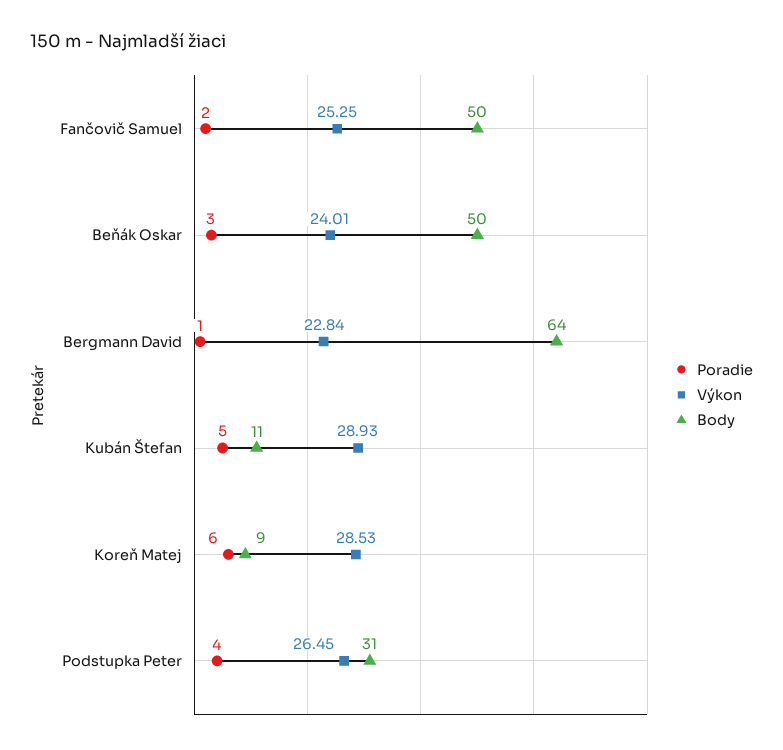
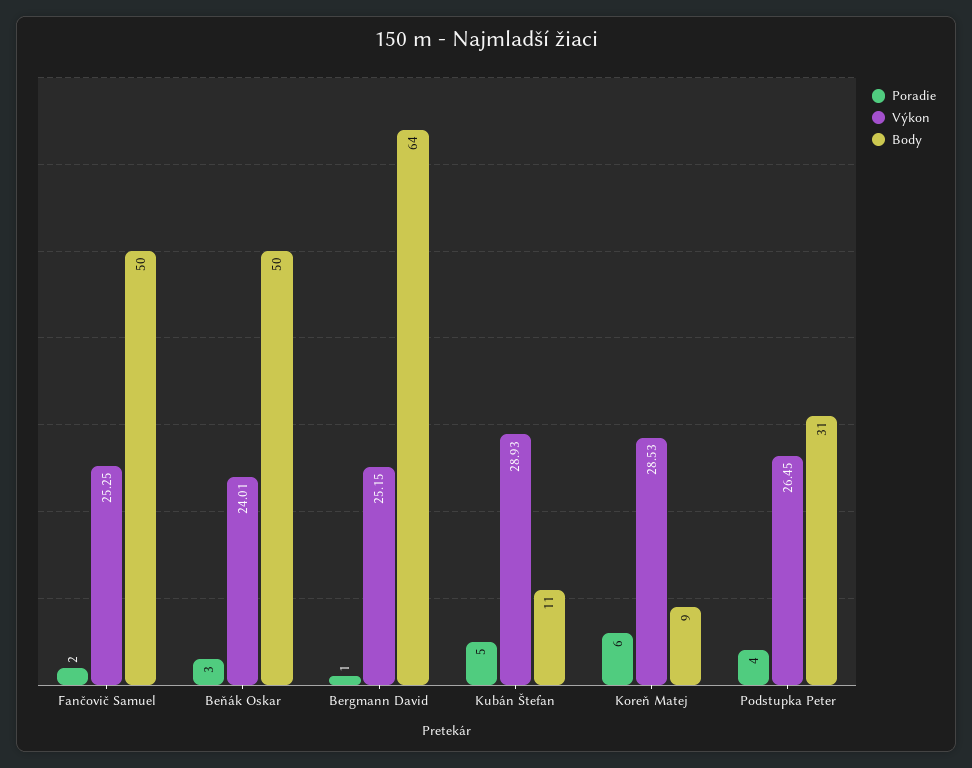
  {
    "Poradie": {
      "Fančovič Samuel": 2,
      "Beňák Oskar": 3,
      "Bergmann David": 1,
      "Kubán Štefan": 5,
      "Koreň Matej": 6,
      "Podstupka Peter": 4
    },
    "Výkon": {
      "Fančovič Samuel": 25.25,
      "Beňák Oskar": 24.01,
-     "Bergmann David": 22.84,
+     "Bergmann David": 25.15,
      "Kubán Štefan": 28.93,
      "Koreň Matej": 28.53,
      "Podstupka Peter": 26.45
    },
    "Body": {
      "Fančovič Samuel": 50,
      "Beňák Oskar": 50,
      "Bergmann David": 64,
      "Kubán Štefan": 11,
      "Koreň Matej": 9,
      "Podstupka Peter": 31
    }
  }

